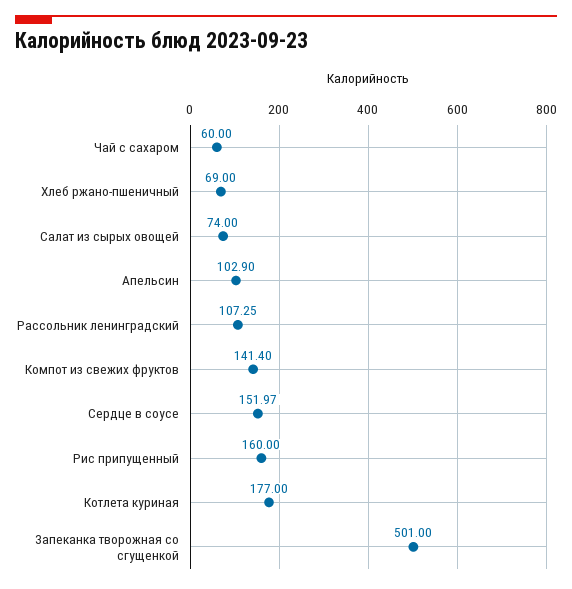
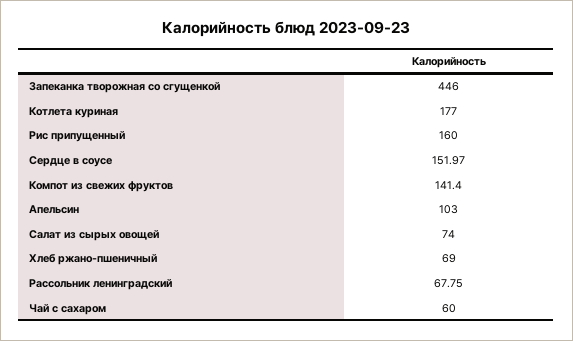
  {
    "Чай с сахаром": 60,
    "Хлеб ржано-пшеничный": 69,
    "Салат из сырых овощей": 74,
-   "Апельсин": 102.9,
+   "Апельсин": 103,
-   "Рассольник ленинградский": 107.25,
+   "Рассольник ленинградский": 67.75,
    "Компот из свежих фруктов": 141.4,
    "Сердце в соусе": 151.97,
    "Рис припущенный": 160,
    "Котлета куриная": 177,
-   "Запеканка творожная со сгущенкой": 501
+   "Запеканка творожная со сгущенкой": 446
  }

